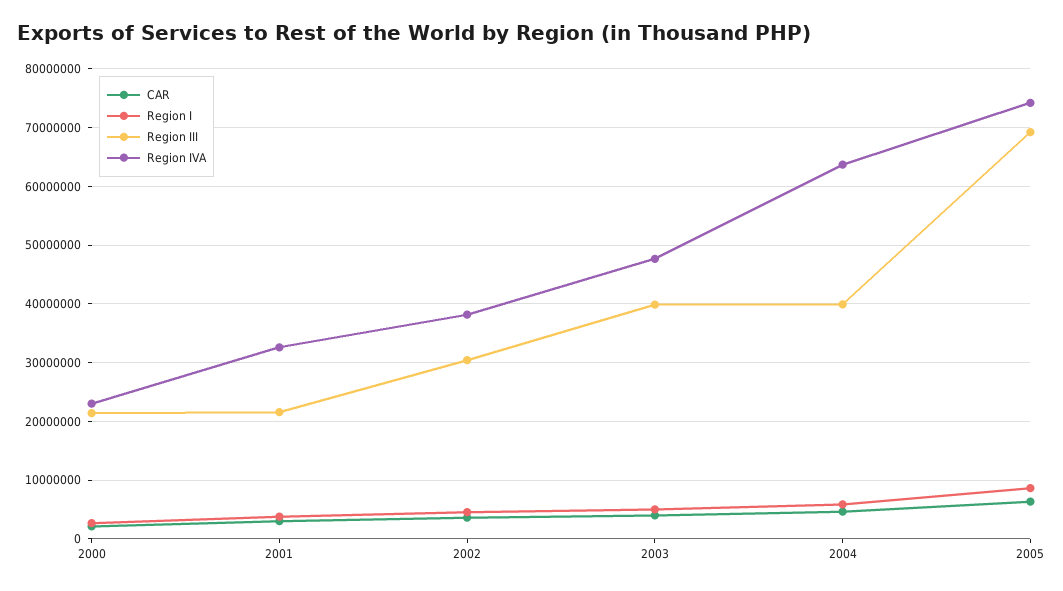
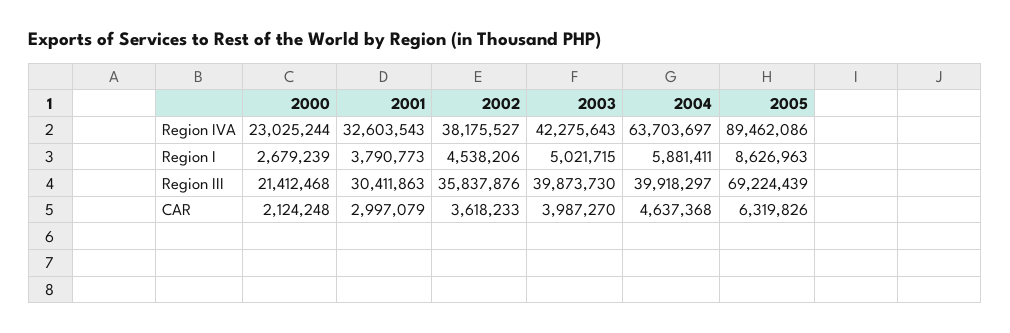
  {
    "CAR": {
      "2000": 2124248,
      "2001": 2997079,
      "2002": 3618233,
      "2003": 3987270,
      "2004": 4637368,
      "2005": 6319826
    },
    "Region I": {
      "2000": 2679239,
      "2001": 3790773,
      "2002": 4538206,
      "2003": 5021715,
      "2004": 5881411,
      "2005": 8626963
    },
    "Region III": {
      "2000": 21412468,
-     "2001": 22000000,
+     "2001": 30411863,
-     "2002": 30000000,
+     "2002": 35837876,
      "2003": 39873730,
      "2004": 39918297,
      "2005": 69224439
    },
    "Region IVA": {
      "2000": 23025244,
      "2001": 32603543,
      "2002": 38175527,
-     "2003": 48000000,
+     "2003": 42275643,
      "2004": 63703697,
-     "2005": 74000000
+     "2005": 89462086
    }
  }

